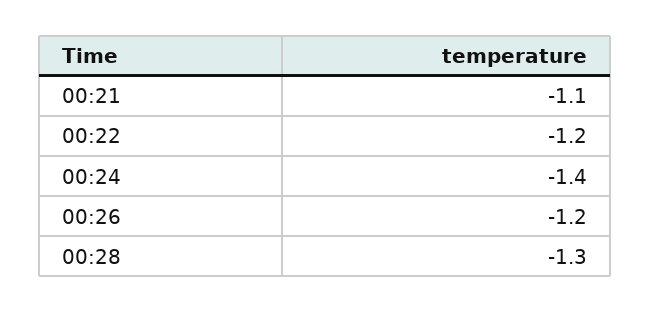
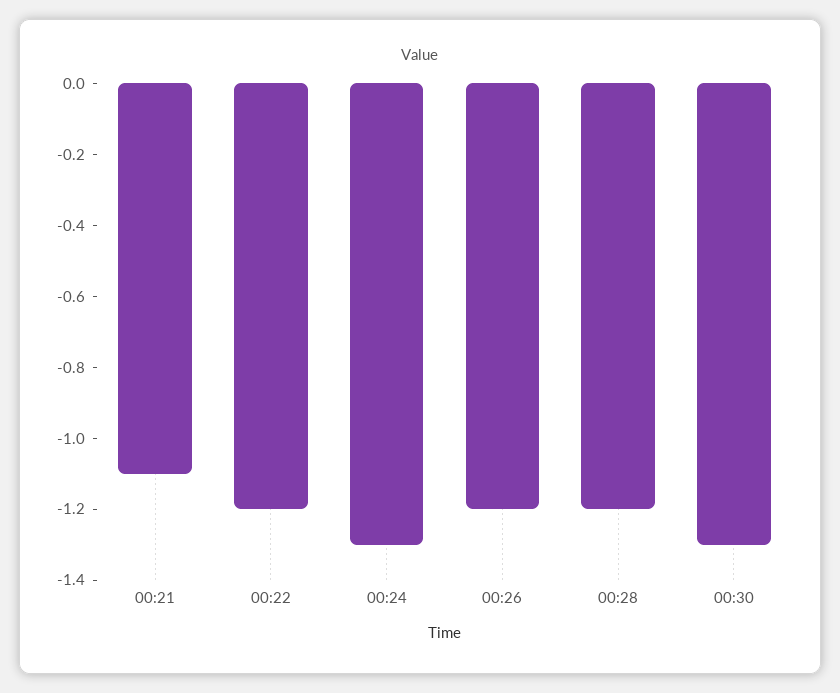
  {
    "00:21": -1.1,
    "00:22": -1.2,
-   "00:24": -1.4,
+   "00:24": -1.3,
    "00:26": -1.2,
-   "00:28": -1.3
+   "00:28": -1.2,
+   "00:30": -1.3
  }

